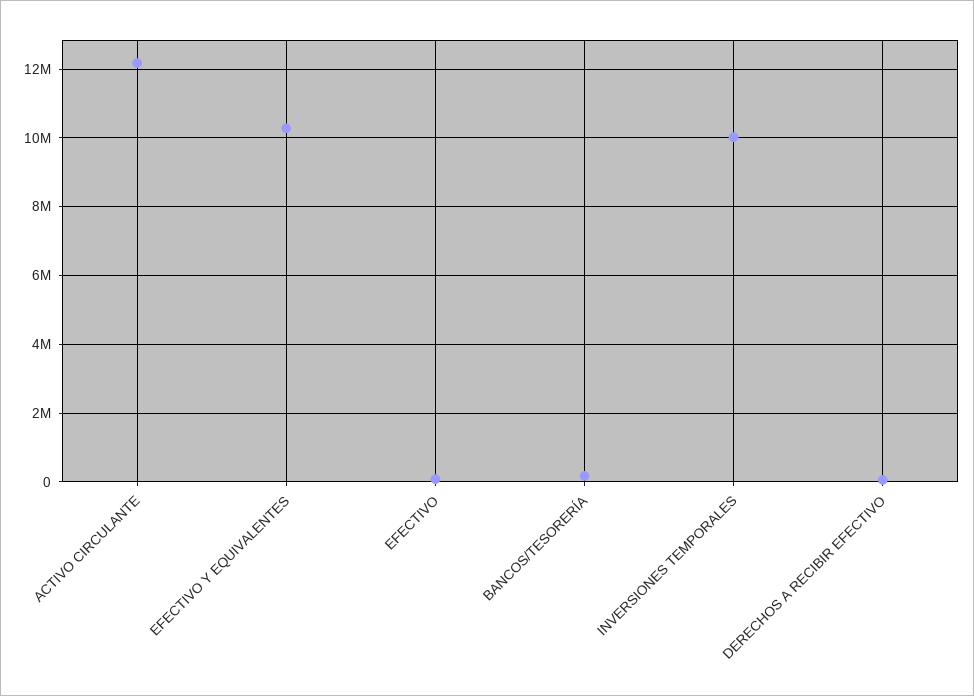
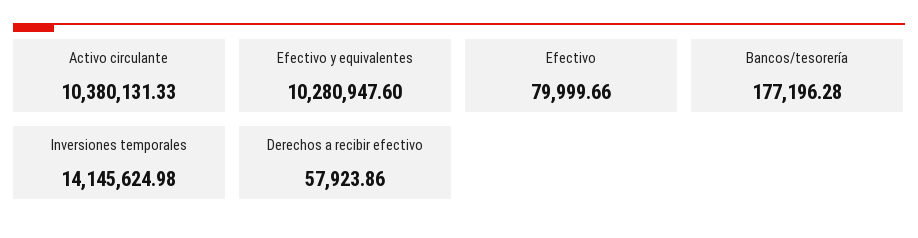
  {
-   "ACTIVO CIRCULANTE": 12200000,
+   "ACTIVO CIRCULANTE": 10380131.33,
    "EFECTIVO Y EQUIVALENTES": 10280947.6,
    "EFECTIVO": 79999.66,
    "BANCOS/TESORERÍA": 177196.28,
-   "INVERSIONES TEMPORALES": 10000000,
+   "INVERSIONES TEMPORALES": 14145624.98,
    "DERECHOS A RECIBIR EFECTIVO": 57923.86
  }

